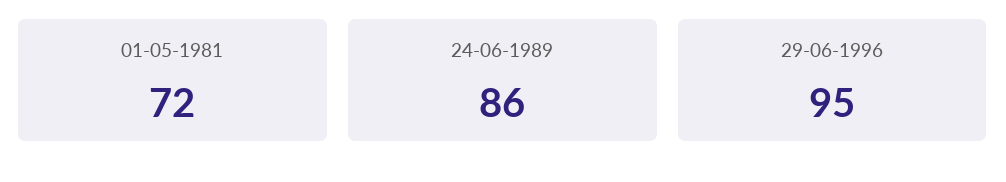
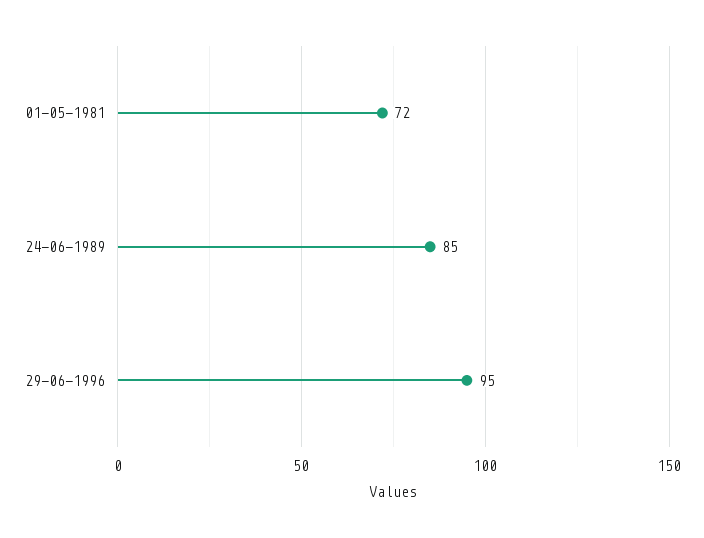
  {
    "01-05-1981": 72,
-   "24-06-1989": 86,
+   "24-06-1989": 85,
    "29-06-1996": 95
  }

